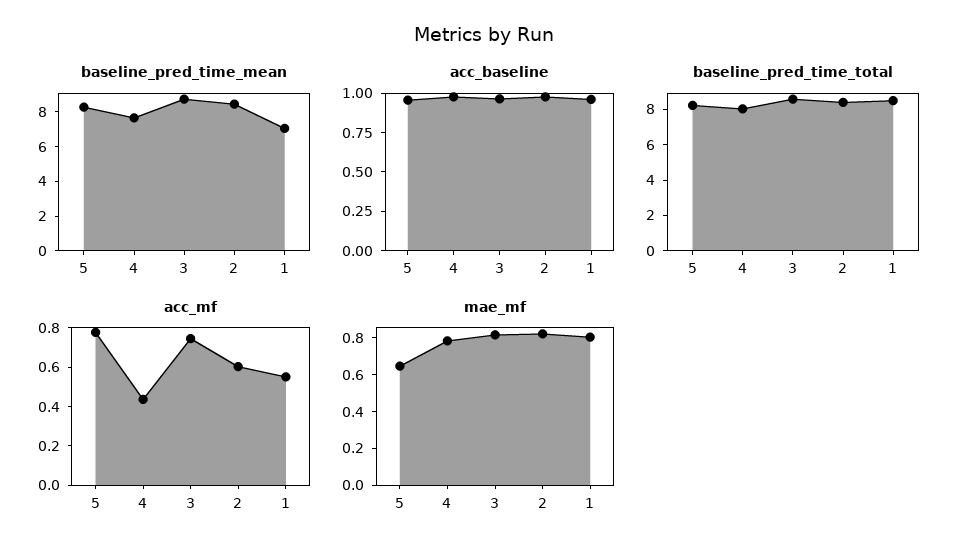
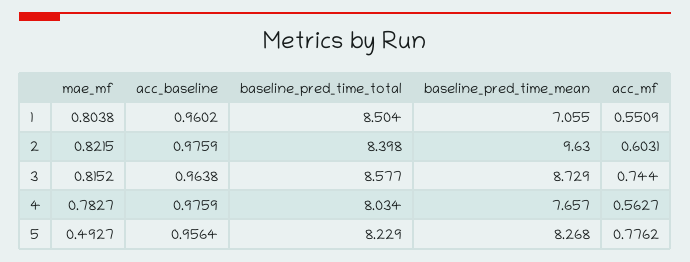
  {
    "baseline_pred_time_mean": {
      "5": 8.268,
      "4": 7.657,
      "3": 8.729,
-     "2": 8.5,
+     "2": 9.63,
      "1": 7.055
    },
    "acc_baseline": {
      "5": 0.9564,
      "4": 0.9759,
      "3": 0.9638,
      "2": 0.9759,
      "1": 0.9602
    },
    "baseline_pred_time_total": {
      "5": 8.229,
      "4": 8.034,
      "3": 8.577,
      "2": 8.398,
      "1": 8.504
    },
    "acc_mf": {
      "5": 0.7762,
-     "4": 0.45,
+     "4": 0.5627,
      "3": 0.744,
      "2": 0.6031,
      "1": 0.5509
    },
    "mae_mf": {
-     "5": 0.65,
+     "5": 0.4927,
      "4": 0.7827,
      "3": 0.8152,
      "2": 0.8215,
      "1": 0.8038
    }
  }

